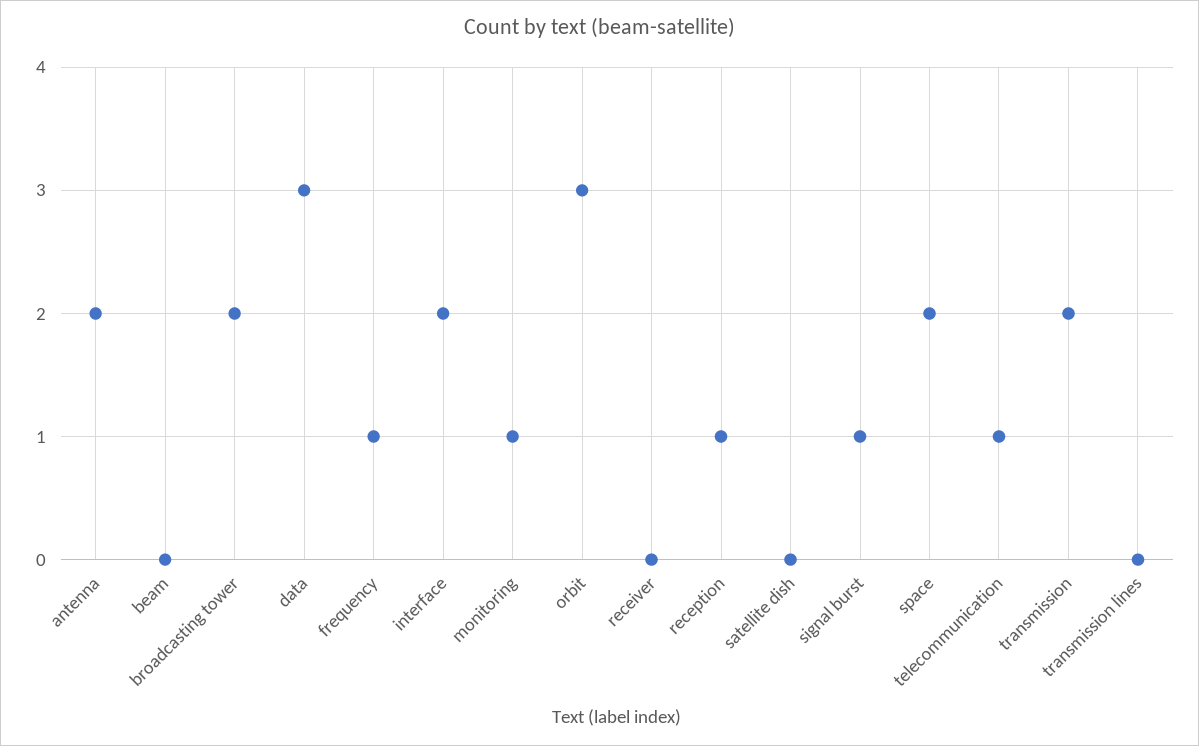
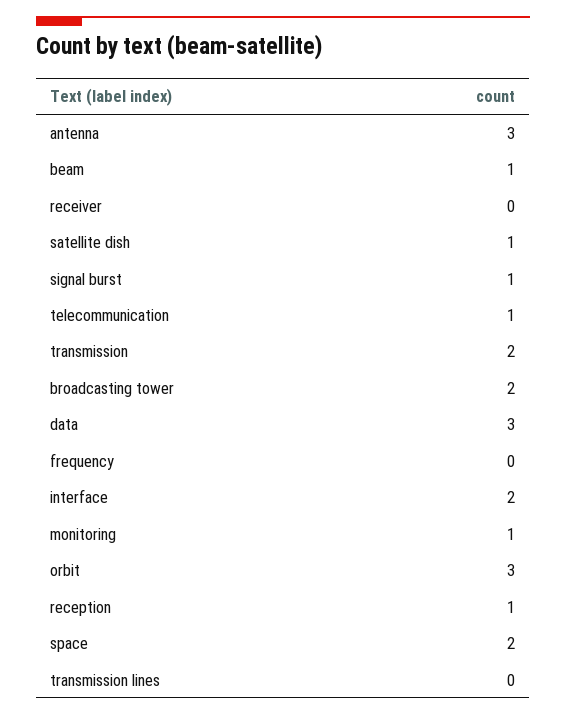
  {
-   "antenna": 2,
+   "antenna": 3,
-   "beam": 0,
+   "beam": 1,
    "broadcasting tower": 2,
    "data": 3,
-   "frequency": 1,
+   "frequency": 0,
    "interface": 2,
    "monitoring": 1,
    "orbit": 3,
    "receiver": 0,
    "reception": 1,
-   "satellite dish": 0,
+   "satellite dish": 1,
    "signal burst": 1,
    "space": 2,
    "telecommunication": 1,
    "transmission": 2,
    "transmission lines": 0
  }

